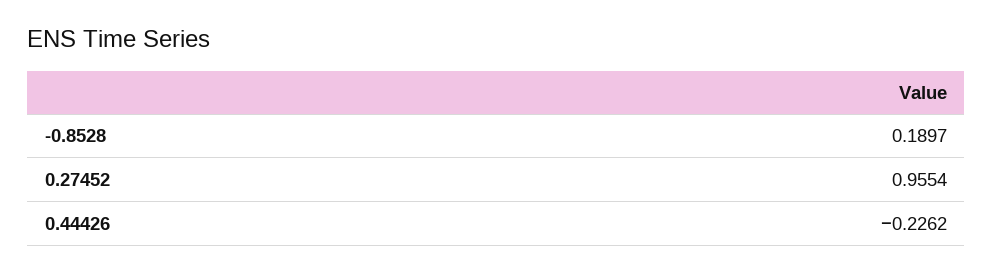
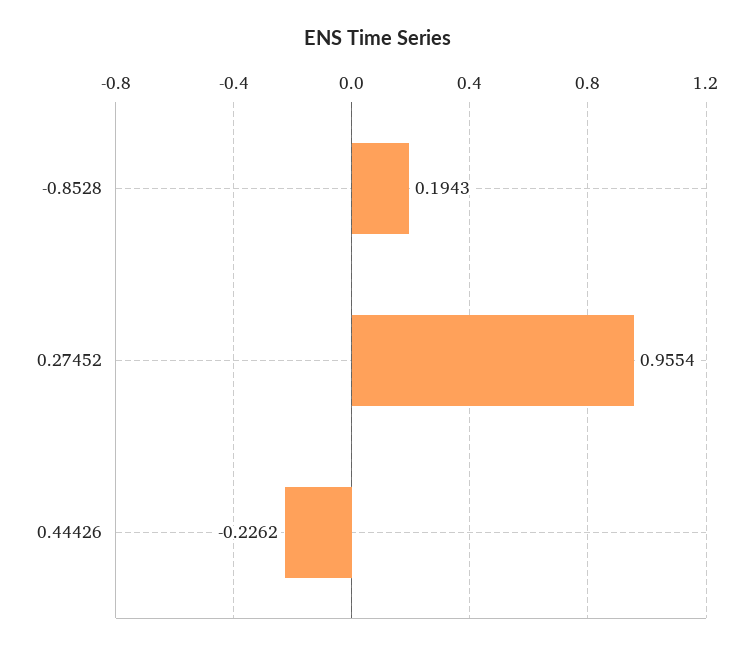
  {
-   "-0.8528": 0.1897,
+   "-0.8528": 0.1943,
    "0.27452": 0.9554,
    "0.44426": -0.2262
  }

